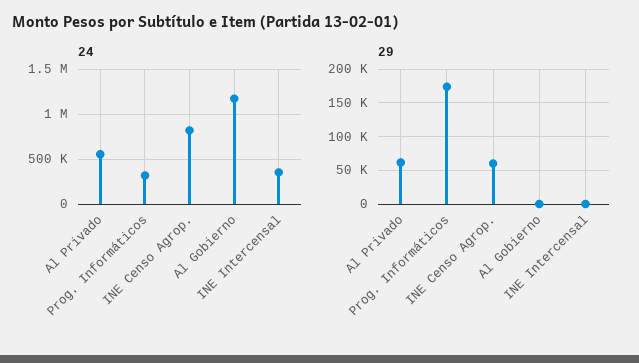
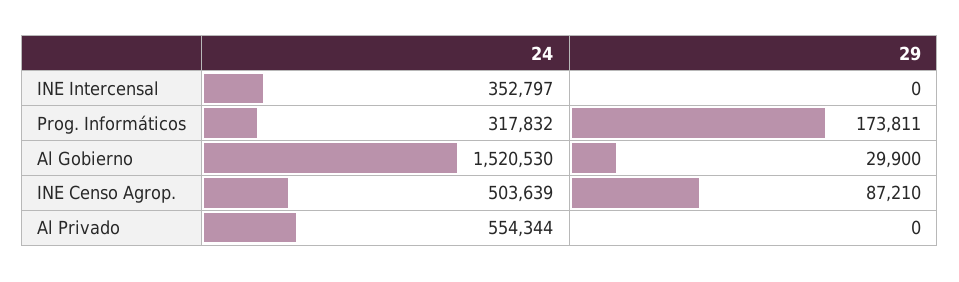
  {
    "24": {
      "Al Privado": 554344,
      "Prog. Informáticos": 317832,
-     "INE Censo Agrop.": 800000,
+     "INE Censo Agrop.": 503639,
-     "Al Gobierno": 1200000,
+     "Al Gobierno": 1520530,
      "INE Intercensal": 352797
    },
    "29": {
-     "Al Privado": 60000,
+     "Al Privado": 0,
      "Prog. Informáticos": 173811,
-     "INE Censo Agrop.": 60000,
+     "INE Censo Agrop.": 87210,
-     "Al Gobierno": 0,
+     "Al Gobierno": 29900,
      "INE Intercensal": 0
    }
  }

